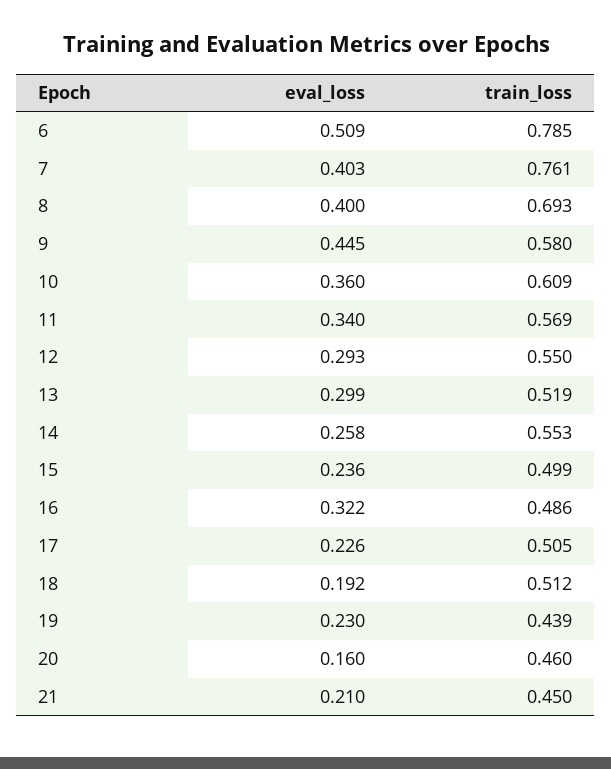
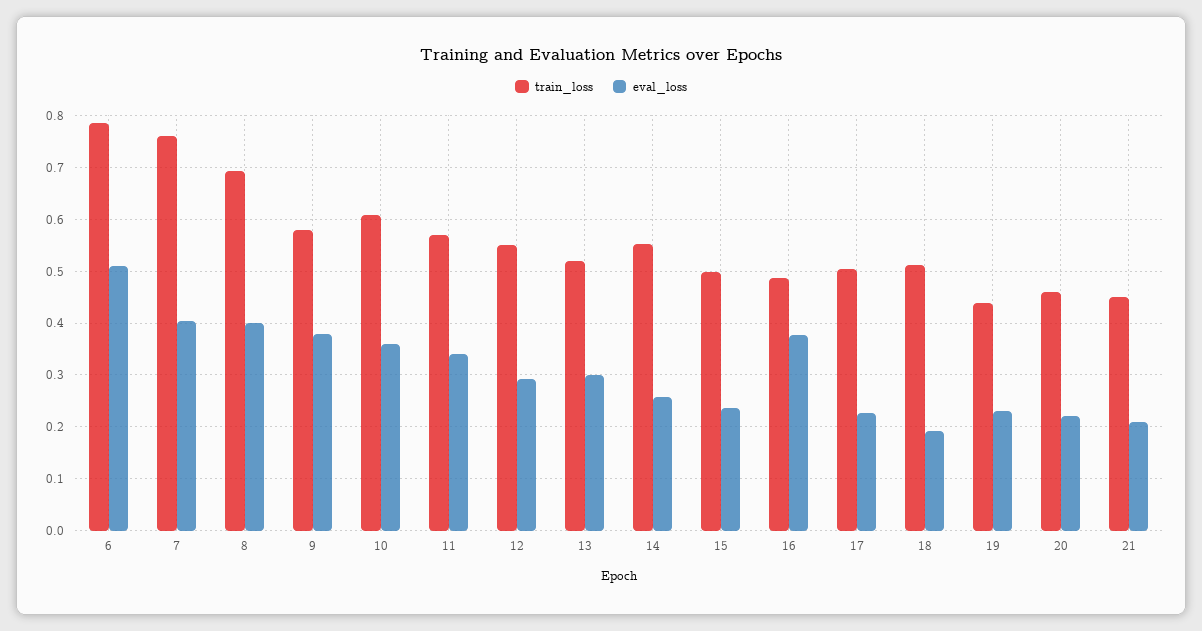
  {
    "eval_loss": {
      "6": 0.509,
      "7": 0.403,
      "8": 0.4,
-     "9": 0.445,
+     "9": 0.38,
      "10": 0.36,
      "11": 0.34,
      "12": 0.293,
      "13": 0.299,
      "14": 0.258,
      "15": 0.236,
-     "16": 0.322,
+     "16": 0.38,
      "17": 0.226,
      "18": 0.192,
      "19": 0.23,
-     "20": 0.16,
+     "20": 0.22,
      "21": 0.21
    },
    "train_loss": {
      "6": 0.785,
      "7": 0.761,
      "8": 0.693,
      "9": 0.58,
      "10": 0.609,
      "11": 0.569,
      "12": 0.55,
      "13": 0.519,
      "14": 0.553,
      "15": 0.499,
      "16": 0.486,
      "17": 0.505,
      "18": 0.512,
      "19": 0.439,
      "20": 0.46,
      "21": 0.45
    }
  }

